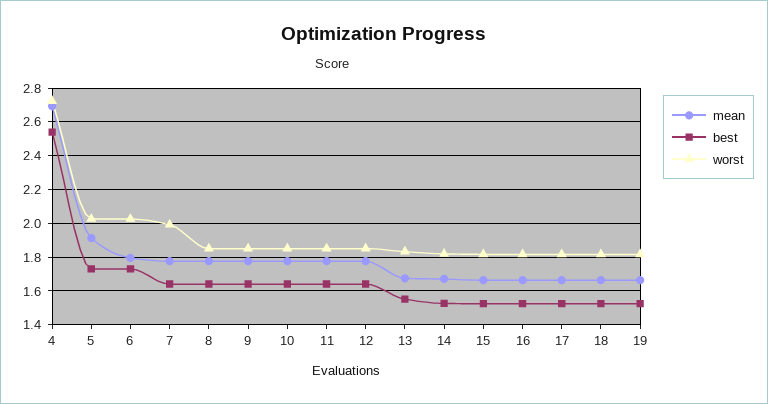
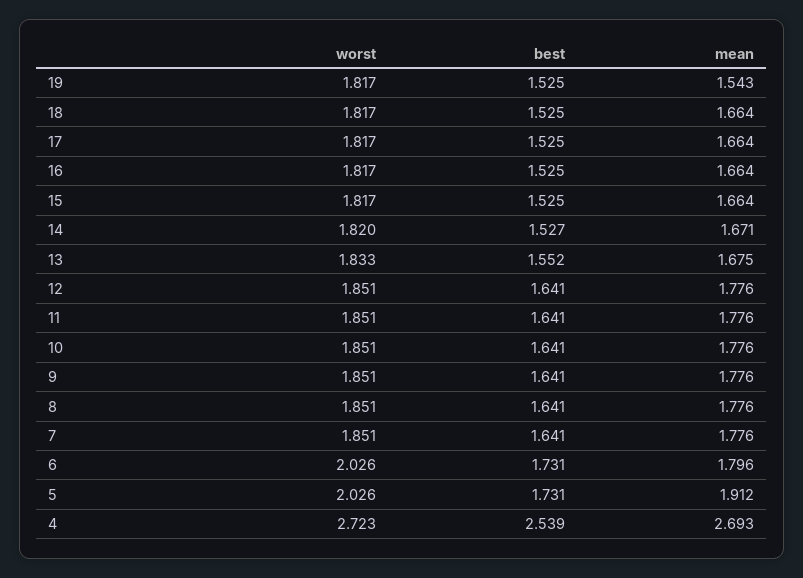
  {
    "mean": {
      "4": 2.693,
      "5": 1.912,
      "6": 1.796,
      "7": 1.776,
      "8": 1.776,
      "9": 1.776,
      "10": 1.776,
      "11": 1.776,
      "12": 1.776,
      "13": 1.675,
      "14": 1.671,
      "15": 1.664,
      "16": 1.664,
      "17": 1.664,
      "18": 1.664,
-     "19": 1.65
+     "19": 1.543
    },
    "best": {
      "4": 2.539,
      "5": 1.731,
      "6": 1.731,
      "7": 1.641,
      "8": 1.641,
      "9": 1.641,
      "10": 1.641,
      "11": 1.641,
      "12": 1.641,
      "13": 1.552,
      "14": 1.527,
      "15": 1.525,
      "16": 1.525,
      "17": 1.525,
      "18": 1.525,
      "19": 1.525
    },
    "worst": {
      "4": 2.723,
      "5": 2.026,
      "6": 2.026,
-     "7": 2,
+     "7": 1.851,
      "8": 1.851,
      "9": 1.851,
      "10": 1.851,
      "11": 1.851,
      "12": 1.851,
      "13": 1.833,
      "14": 1.82,
      "15": 1.817,
      "16": 1.817,
      "17": 1.817,
      "18": 1.817,
      "19": 1.817
    }
  }

